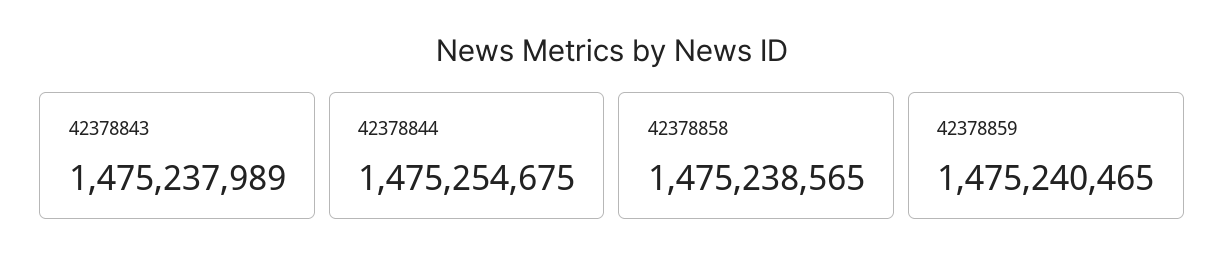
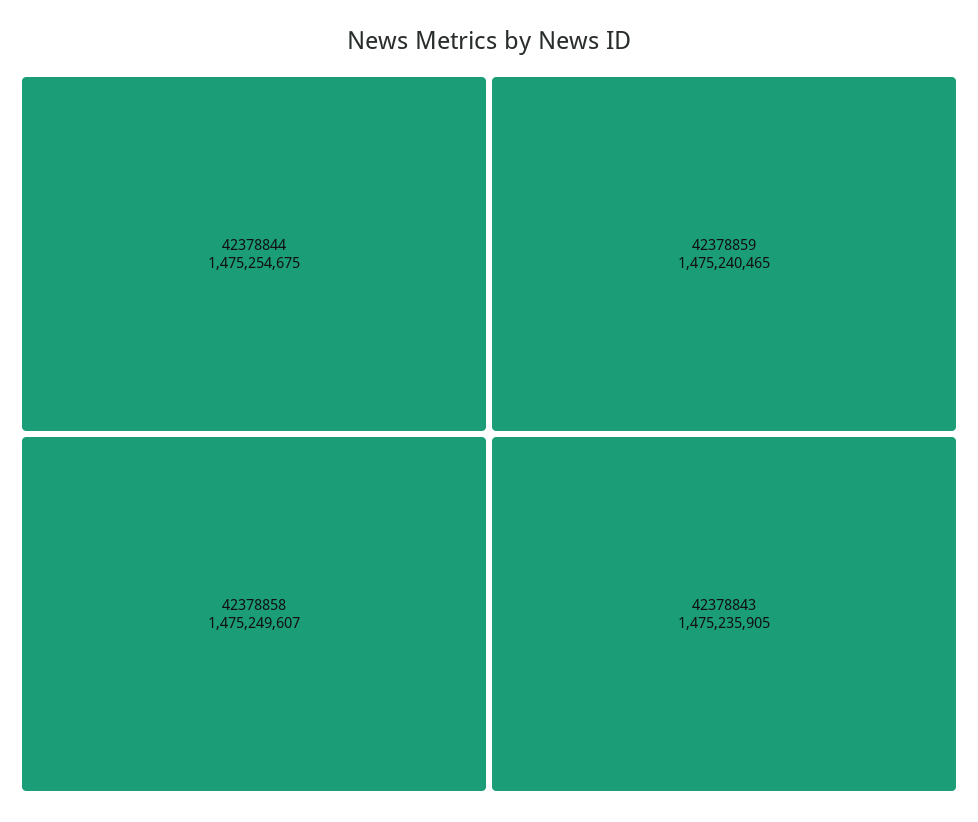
  {
-   "42378843": 1475237989,
+   "42378843": 1475235905,
    "42378844": 1475254675,
-   "42378858": 1475238565,
+   "42378858": 1475249607,
    "42378859": 1475240465
  }

